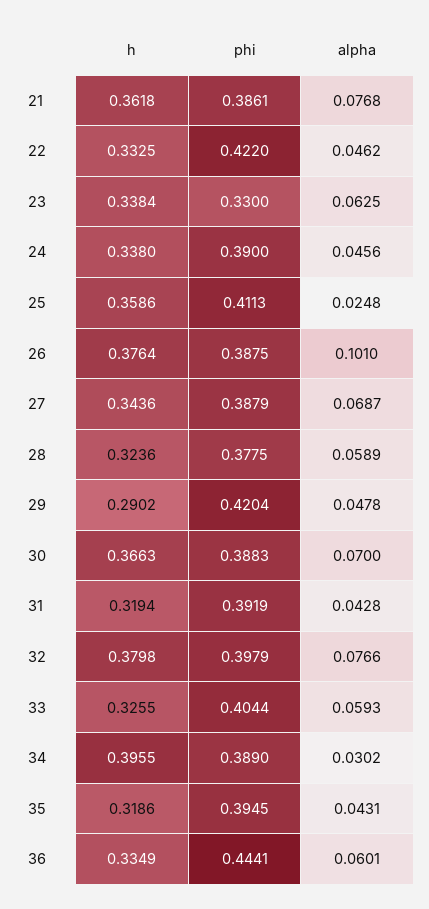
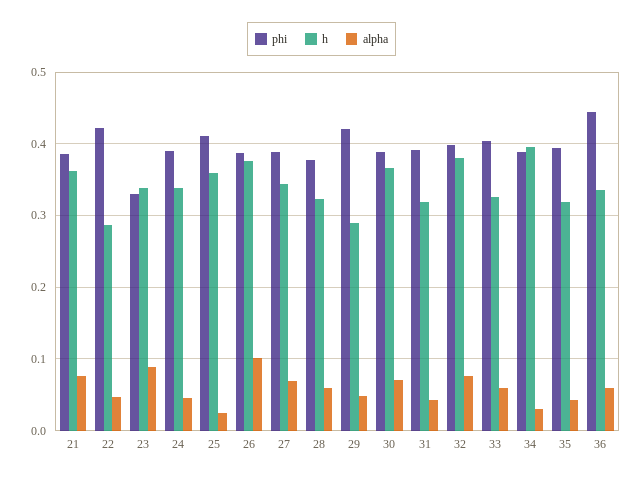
  {
    "h": {
      "21": 0.3618,
-     "22": 0.3325,
+     "22": 0.29,
      "23": 0.3384,
      "24": 0.338,
      "25": 0.3586,
      "26": 0.3764,
      "27": 0.3436,
      "28": 0.3236,
      "29": 0.2902,
      "30": 0.3663,
      "31": 0.3194,
      "32": 0.3798,
      "33": 0.3255,
      "34": 0.3955,
      "35": 0.3186,
      "36": 0.3349
    },
    "phi": {
      "21": 0.3861,
      "22": 0.422,
      "23": 0.33,
      "24": 0.39,
      "25": 0.4113,
      "26": 0.3875,
      "27": 0.3879,
      "28": 0.3775,
      "29": 0.4204,
      "30": 0.3883,
      "31": 0.3919,
      "32": 0.3979,
      "33": 0.4044,
      "34": 0.389,
      "35": 0.3945,
      "36": 0.4441
    },
    "alpha": {
      "21": 0.0768,
      "22": 0.0462,
-     "23": 0.0625,
+     "23": 0.09,
      "24": 0.0456,
      "25": 0.0248,
      "26": 0.101,
      "27": 0.0687,
      "28": 0.0589,
      "29": 0.0478,
      "30": 0.07,
      "31": 0.0428,
      "32": 0.0766,
      "33": 0.0593,
      "34": 0.0302,
      "35": 0.0431,
      "36": 0.0601
    }
  }

